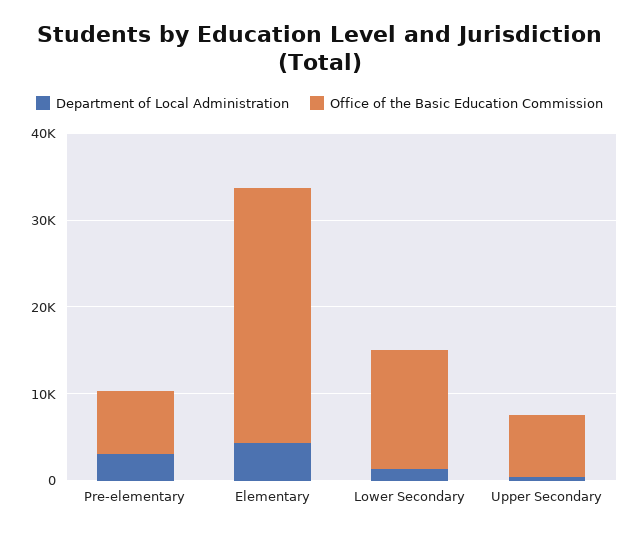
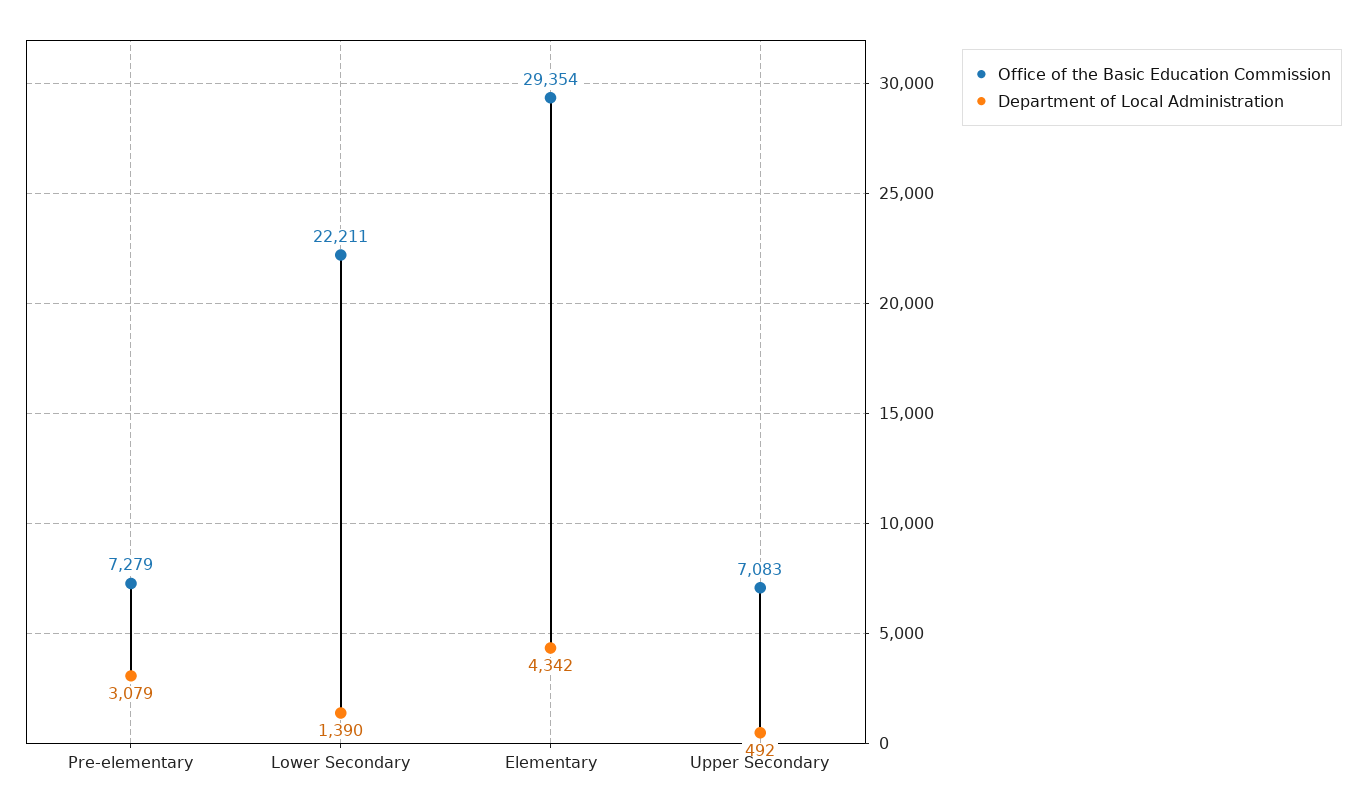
  {
    "Department of Local Administration": {
      "Pre-elementary": 3079,
      "Elementary": 4342,
      "Lower Secondary": 1390,
      "Upper Secondary": 492
    },
    "Office of the Basic Education Commission": {
      "Pre-elementary": 7279,
      "Elementary": 29354,
-     "Lower Secondary": 14000,
+     "Lower Secondary": 22211,
      "Upper Secondary": 7083
    }
  }

